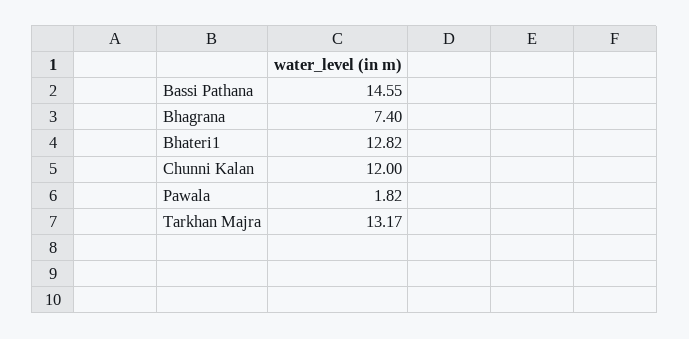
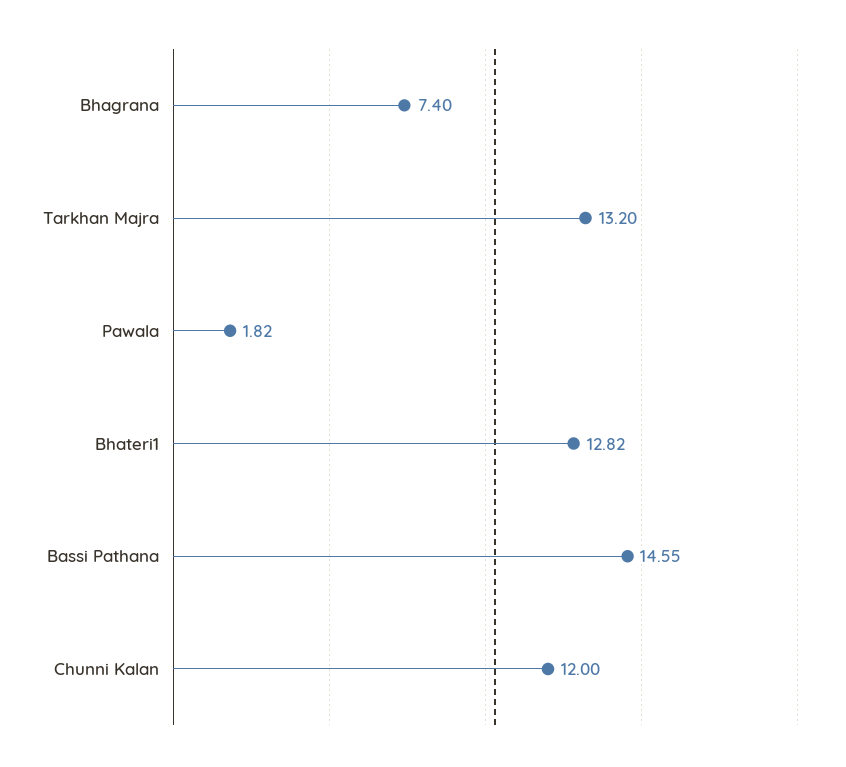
  {
    "Bassi Pathana": 14.55,
    "Bhagrana": 7.4,
    "Bhateri1": 12.82,
    "Chunni Kalan": 12,
    "Pawala": 1.82,
-   "Tarkhan Majra": 13.17
+   "Tarkhan Majra": 13.2
  }

